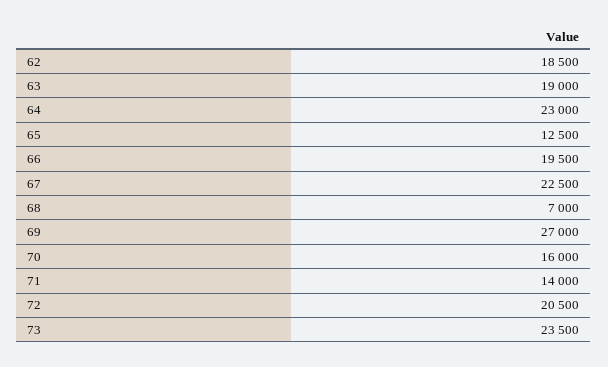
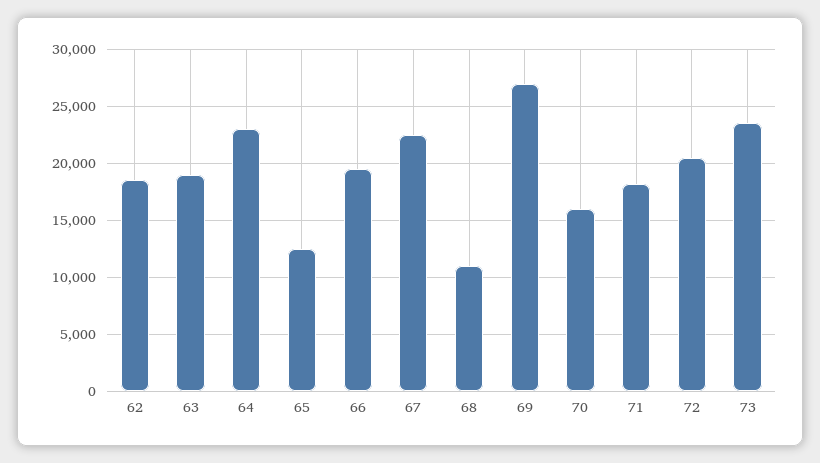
  {
    "62": 18500,
    "63": 19000,
    "64": 23000,
    "65": 12500,
    "66": 19500,
    "67": 22500,
-   "68": 7000,
+   "68": 11000,
    "69": 27000,
    "70": 16000,
-   "71": 14000,
+   "71": 18000,
    "72": 20500,
    "73": 23500
  }

